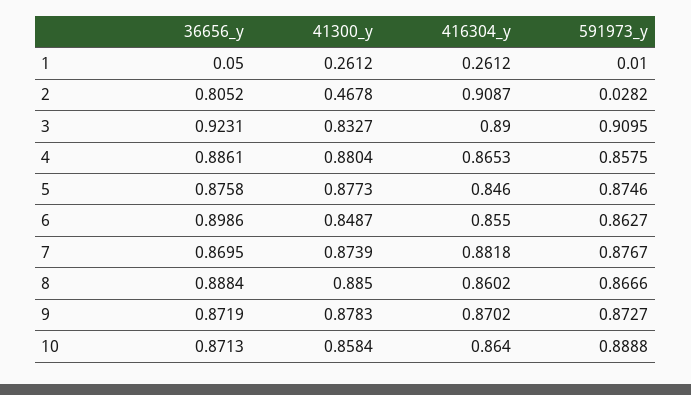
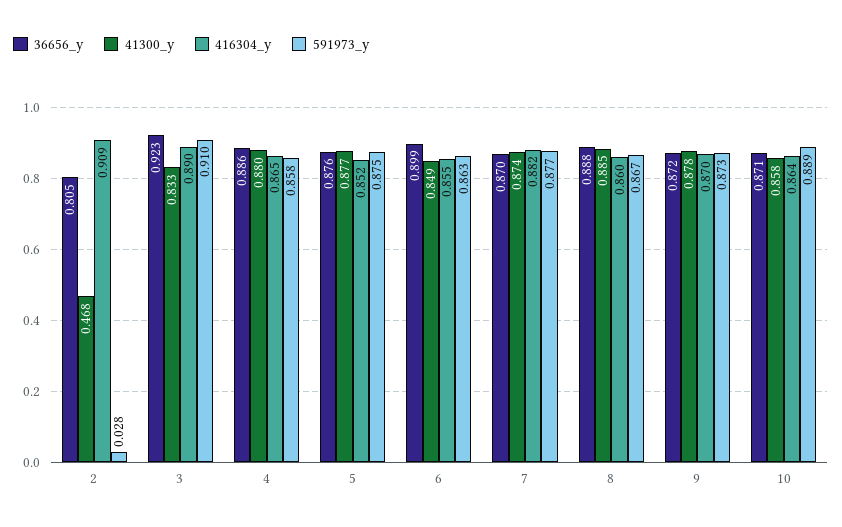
  {
    "36656_y": {
-     "1": 0.05,
      "2": 0.8052,
      "3": 0.9231,
      "4": 0.8861,
      "5": 0.8758,
      "6": 0.8986,
      "7": 0.8695,
      "8": 0.8884,
      "9": 0.8719,
      "10": 0.8713
    },
    "41300_y": {
-     "1": 0.2612,
      "2": 0.4678,
      "3": 0.8327,
      "4": 0.8804,
      "5": 0.8773,
      "6": 0.8487,
      "7": 0.8739,
      "8": 0.885,
      "9": 0.8783,
      "10": 0.8584
    },
    "416304_y": {
-     "1": 0.2612,
      "2": 0.9087,
      "3": 0.89,
      "4": 0.8653,
-     "5": 0.846,
+     "5": 0.852,
      "6": 0.855,
      "7": 0.8818,
      "8": 0.8602,
      "9": 0.8702,
      "10": 0.864
    },
    "591973_y": {
-     "1": 0.01,
      "2": 0.0282,
      "3": 0.9095,
      "4": 0.8575,
      "5": 0.8746,
      "6": 0.8627,
      "7": 0.8767,
      "8": 0.8666,
      "9": 0.8727,
      "10": 0.8888
    }
  }

